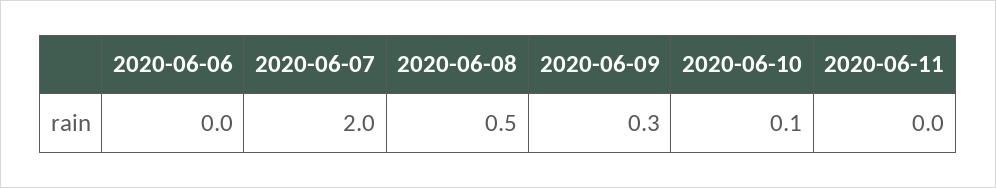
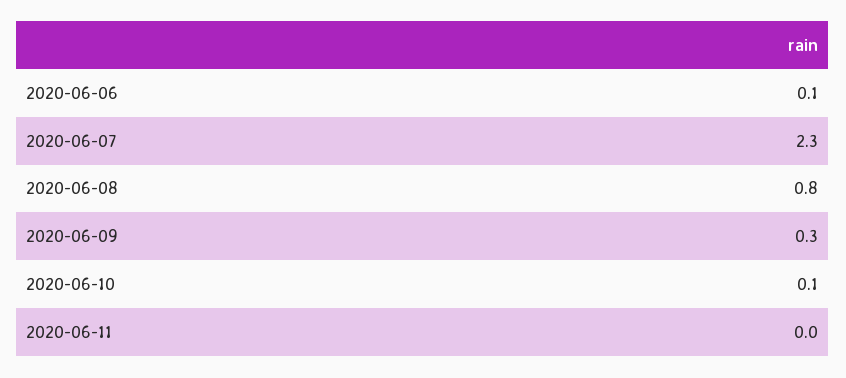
  {
-   "2020-06-06": 0,
+   "2020-06-06": 0.1,
-   "2020-06-07": 2,
+   "2020-06-07": 2.3,
-   "2020-06-08": 0.5,
+   "2020-06-08": 0.8,
    "2020-06-09": 0.3,
    "2020-06-10": 0.1,
    "2020-06-11": 0
  }

